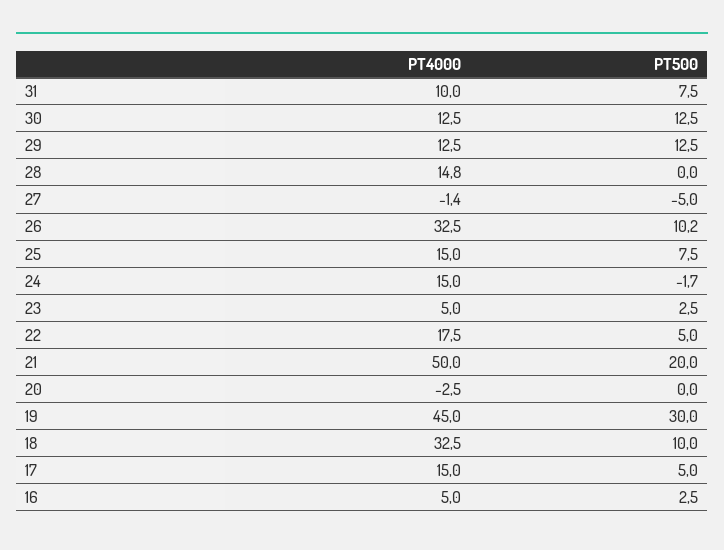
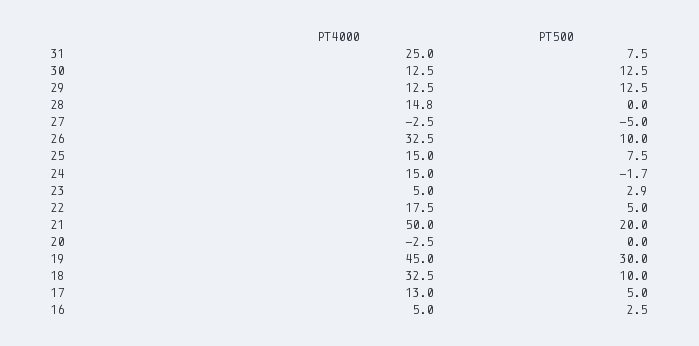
  {
    "PT4000": {
-     "31": 10,
+     "31": 25,
      "30": 12.5,
      "29": 12.5,
      "28": 14.8,
-     "27": -1.4,
+     "27": -2.5,
      "26": 32.5,
      "25": 15,
      "24": 15,
      "23": 5,
      "22": 17.5,
      "21": 50,
      "20": -2.5,
      "19": 45,
      "18": 32.5,
-     "17": 15,
+     "17": 13,
      "16": 5
    },
    "PT500": {
      "31": 7.5,
      "30": 12.5,
      "29": 12.5,
      "28": 0,
      "27": -5,
-     "26": 10.2,
+     "26": 10,
      "25": 7.5,
      "24": -1.7,
-     "23": 2.5,
+     "23": 2.9,
      "22": 5,
      "21": 20,
      "20": 0,
      "19": 30,
      "18": 10,
      "17": 5,
      "16": 2.5
    }
  }

